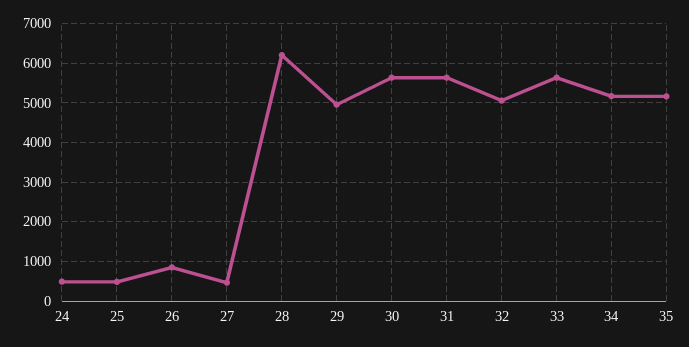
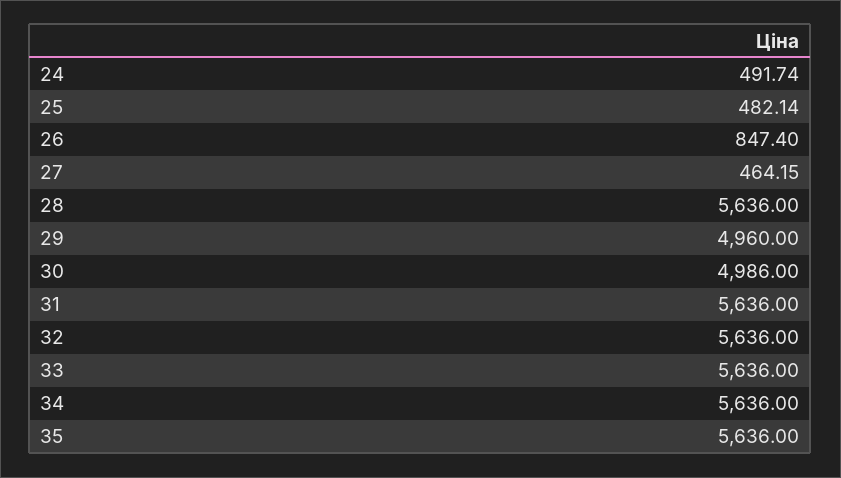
  {
    "24": 491.74,
    "25": 482.14,
    "26": 847.4,
    "27": 464.15,
-   "28": 6200,
+   "28": 5636,
    "29": 4960,
-   "30": 5600,
+   "30": 4986,
    "31": 5636,
-   "32": 5000,
+   "32": 5636,
    "33": 5636,
-   "34": 5200,
+   "34": 5636,
-   "35": 5200
+   "35": 5636
  }

